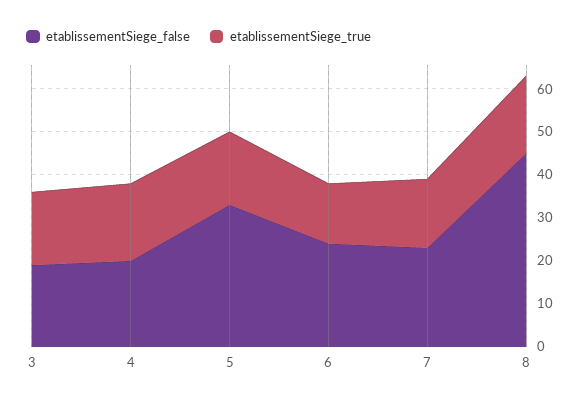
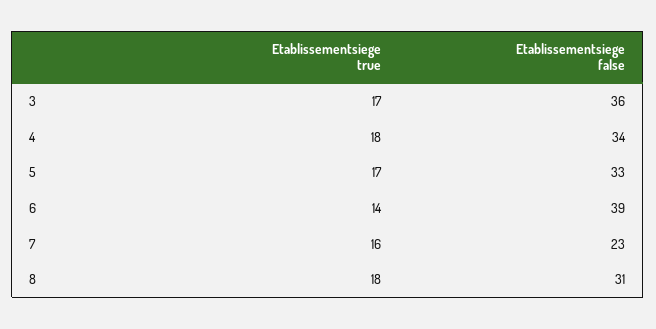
  {
    "etablissementSiege_false": {
-     "3": 20,
+     "3": 36,
-     "4": 20,
+     "4": 34,
      "5": 33,
-     "6": 25,
+     "6": 39,
      "7": 23,
-     "8": 45
+     "8": 31
    },
    "etablissementSiege_true": {
      "3": 17,
      "4": 18,
      "5": 17,
      "6": 14,
      "7": 16,
      "8": 18
    }
  }

